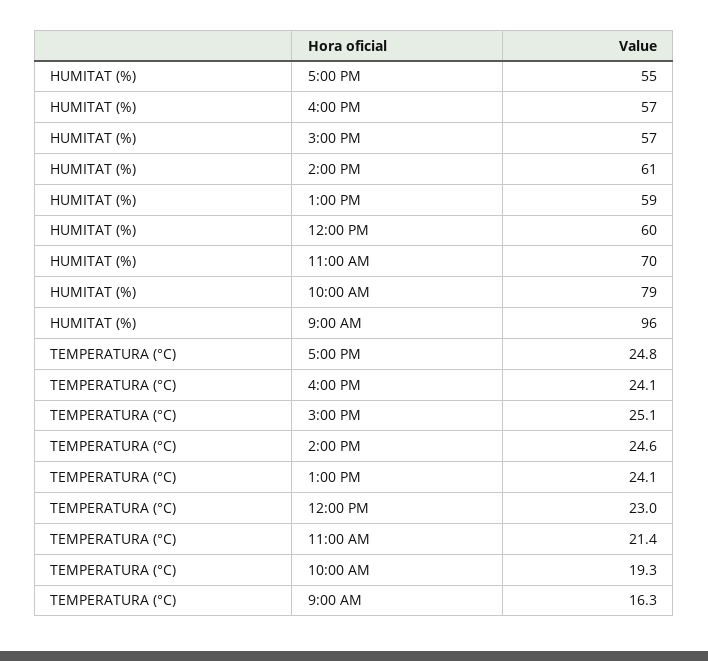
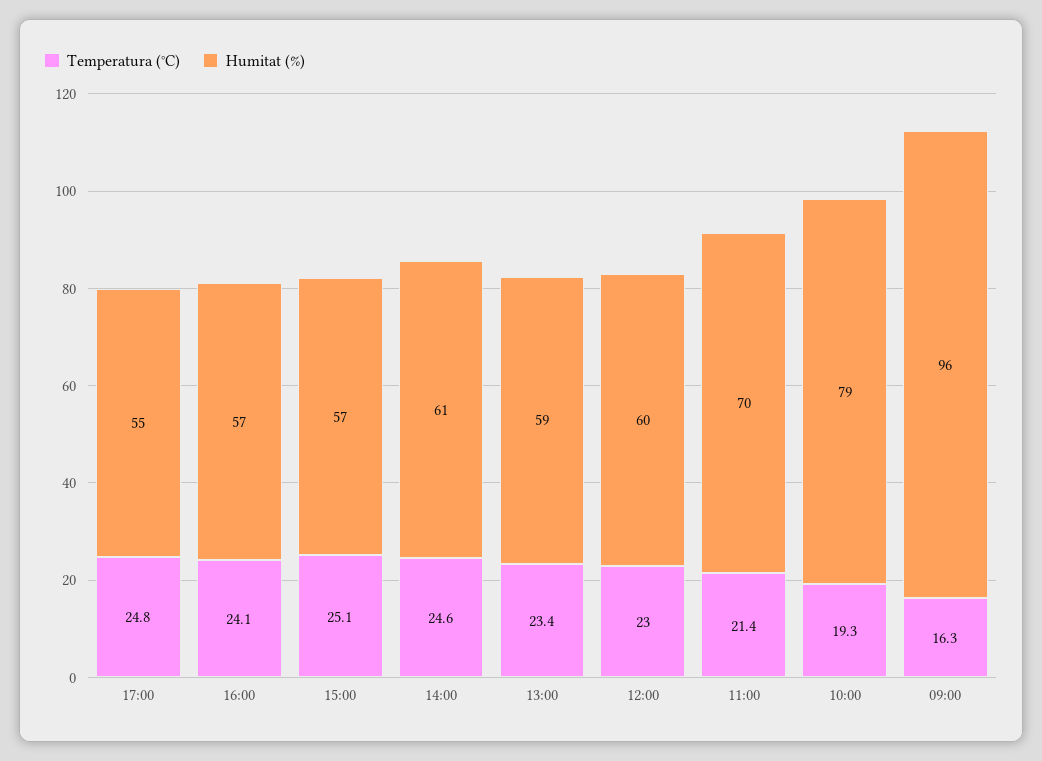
  {
    "HUMITAT (%)": {
      "5:00 PM": 55,
      "4:00 PM": 57,
      "3:00 PM": 57,
      "2:00 PM": 61,
      "1:00 PM": 59,
      "12:00 PM": 60,
      "11:00 AM": 70,
      "10:00 AM": 79,
      "9:00 AM": 96
    },
    "TEMPERATURA (°C)": {
      "5:00 PM": 24.8,
      "4:00 PM": 24.1,
      "3:00 PM": 25.1,
      "2:00 PM": 24.6,
-     "1:00 PM": 24.1,
+     "1:00 PM": 23.4,
      "12:00 PM": 23,
      "11:00 AM": 21.4,
      "10:00 AM": 19.3,
      "9:00 AM": 16.3
    }
  }

